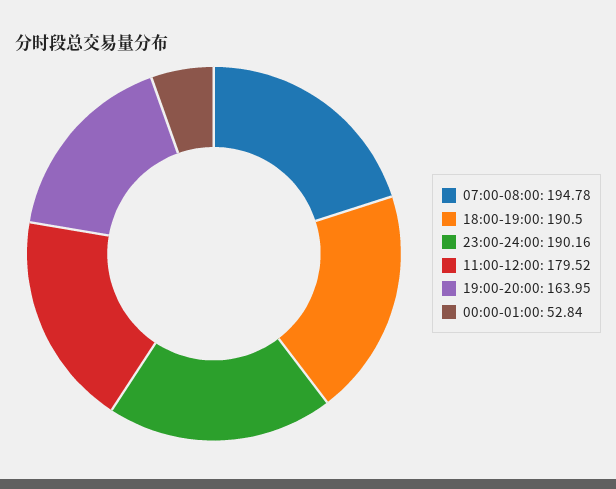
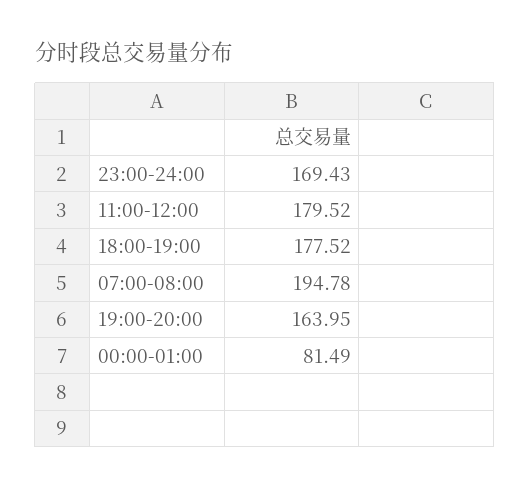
  {
    "07:00-08:00": 194.78,
-   "18:00-19:00": 190.5,
+   "18:00-19:00": 177.52,
-   "23:00-24:00": 190.16,
+   "23:00-24:00": 169.43,
    "11:00-12:00": 179.52,
    "19:00-20:00": 163.95,
-   "00:00-01:00": 52.84
+   "00:00-01:00": 81.49
  }

